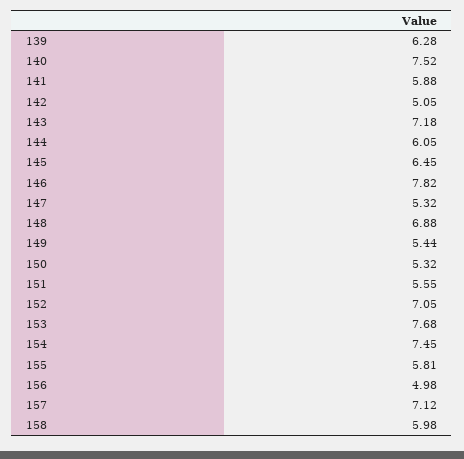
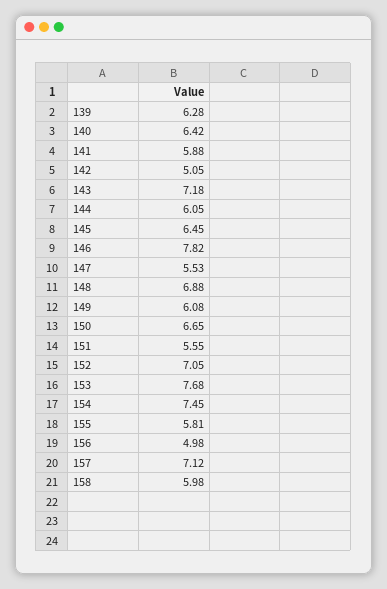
  {
    "139": 6.28,
-   "140": 7.52,
+   "140": 6.42,
    "141": 5.88,
    "142": 5.05,
    "143": 7.18,
    "144": 6.05,
    "145": 6.45,
    "146": 7.82,
-   "147": 5.32,
+   "147": 5.53,
    "148": 6.88,
-   "149": 5.44,
+   "149": 6.08,
-   "150": 5.32,
+   "150": 6.65,
    "151": 5.55,
    "152": 7.05,
    "153": 7.68,
    "154": 7.45,
    "155": 5.81,
    "156": 4.98,
    "157": 7.12,
    "158": 5.98
  }

